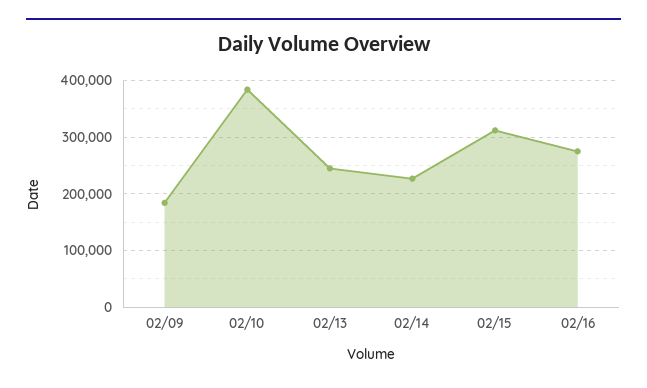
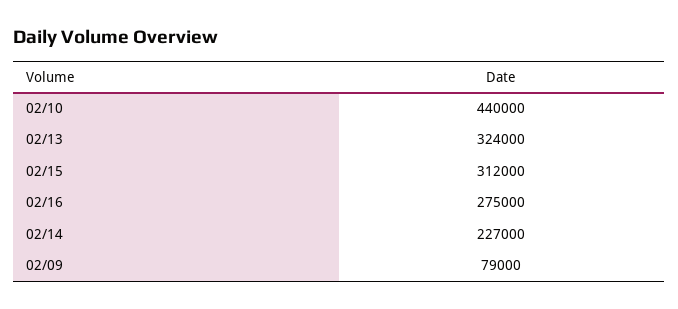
  {
-   "02/09": 180000,
+   "02/09": 79000,
-   "02/10": 380000,
+   "02/10": 440000,
-   "02/13": 240000,
+   "02/13": 324000,
    "02/14": 227000,
    "02/15": 312000,
    "02/16": 275000
  }

